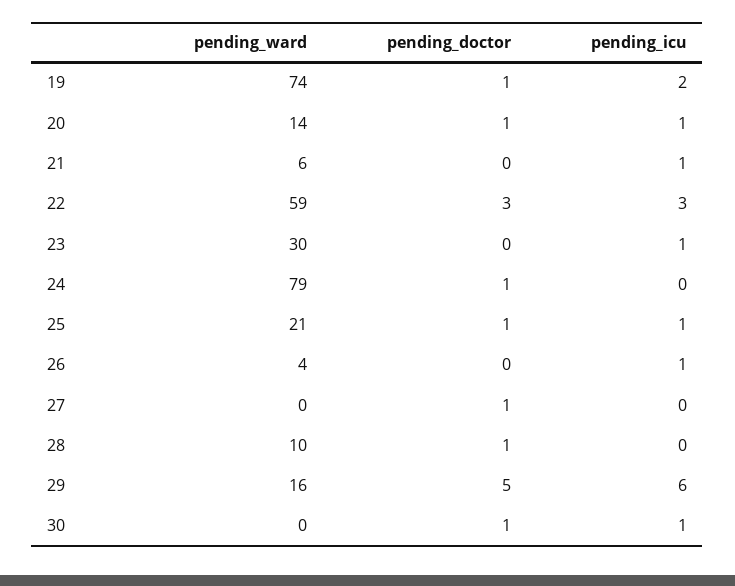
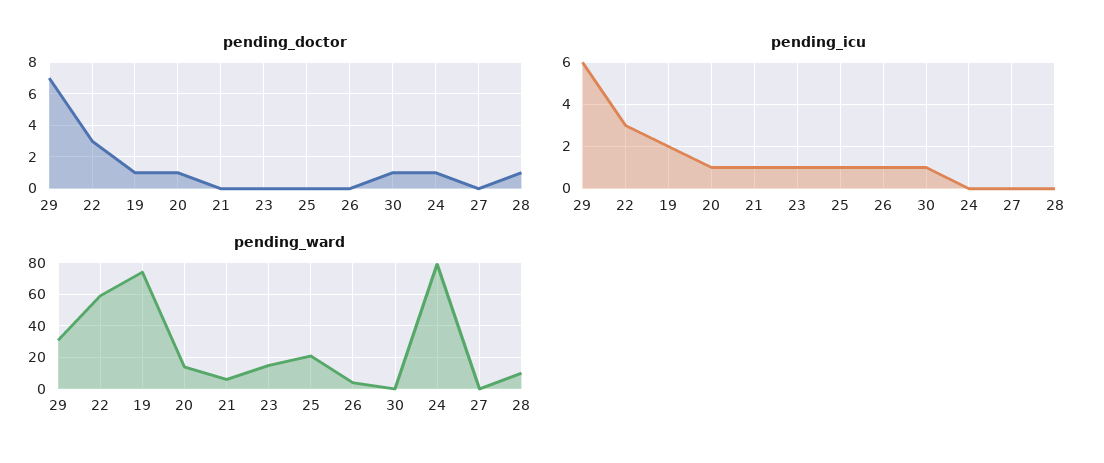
  {
    "pending_ward": {
      "19": 74,
      "20": 14,
      "21": 6,
      "22": 59,
-     "23": 30,
+     "23": 15,
      "24": 79,
      "25": 21,
      "26": 4,
      "27": 0,
      "28": 10,
-     "29": 16,
+     "29": 30,
      "30": 0
    },
    "pending_doctor": {
      "19": 1,
      "20": 1,
      "21": 0,
      "22": 3,
      "23": 0,
      "24": 1,
-     "25": 1,
+     "25": 0,
      "26": 0,
-     "27": 1,
+     "27": 0,
      "28": 1,
-     "29": 5,
+     "29": 7,
      "30": 1
    },
    "pending_icu": {
      "19": 2,
      "20": 1,
      "21": 1,
      "22": 3,
      "23": 1,
      "24": 0,
      "25": 1,
      "26": 1,
      "27": 0,
      "28": 0,
      "29": 6,
      "30": 1
    }
  }

